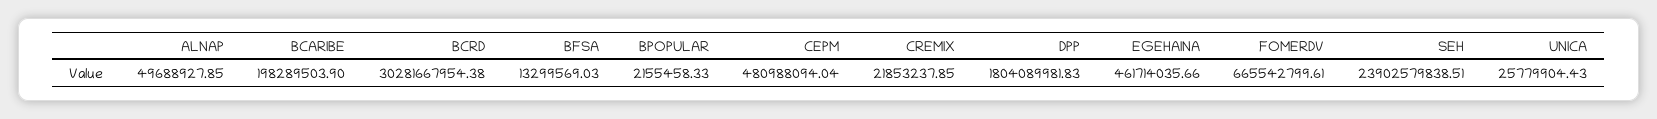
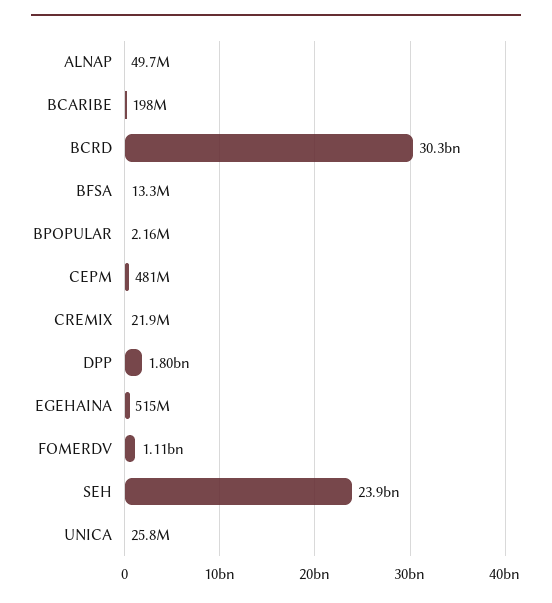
  {
    "ALNAP": 49688927.85,
    "BCARIBE": 198289503.9,
    "BCRD": 30281667954.38,
    "BFSA": 13299569.03,
    "BPOPULAR": 2155458.33,
    "CEPM": 480988094.04,
    "CREMIX": 21853237.85,
    "DPP": 1804089981.83,
-   "EGEHAINA": 461714035.66,
+   "EGEHAINA": 515000000,
-   "FOMERDV": 665542799.61,
+   "FOMERDV": 1110000000,
    "SEH": 23902579838.51,
    "UNICA": 25779904.43
  }

